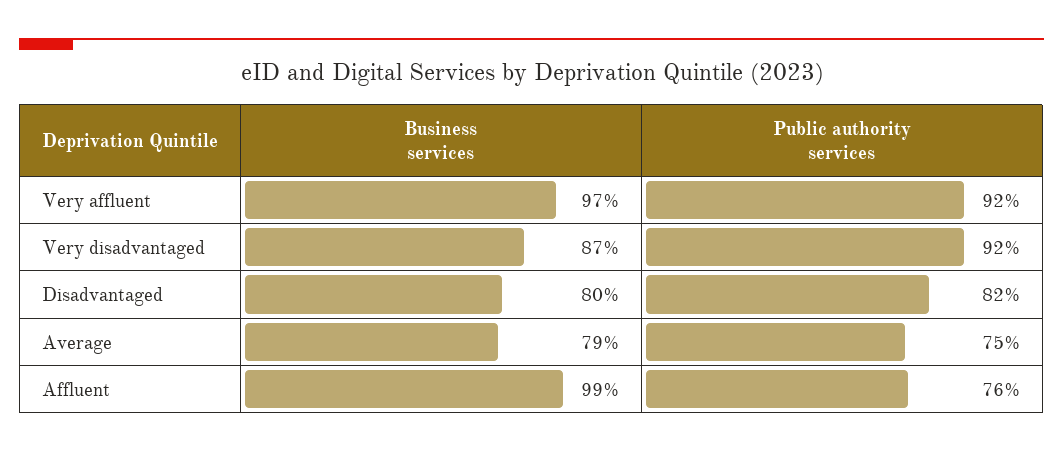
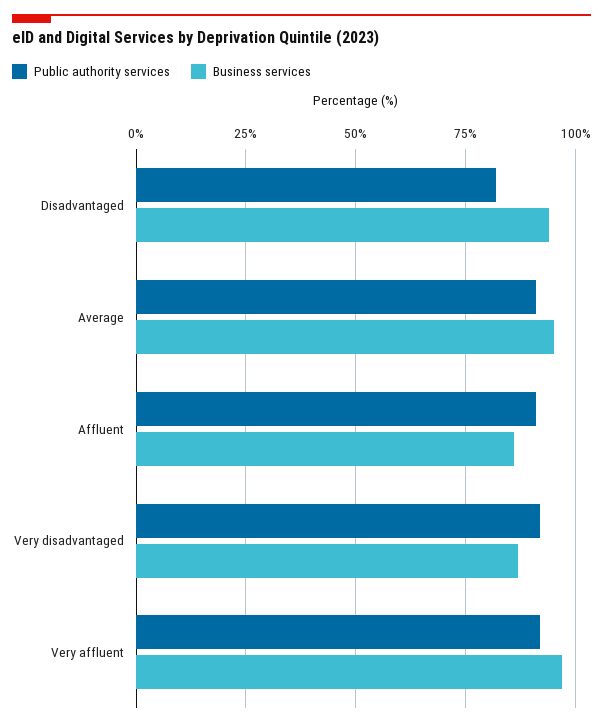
  {
    "Business services": {
      "Very affluent": 97,
      "Very disadvantaged": 87,
-     "Disadvantaged": 80,
+     "Disadvantaged": 95,
-     "Average": 79,
+     "Average": 95,
-     "Affluent": 99
+     "Affluent": 85
    },
    "Public authority services": {
      "Very affluent": 92,
      "Very disadvantaged": 92,
      "Disadvantaged": 82,
-     "Average": 75,
+     "Average": 90,
-     "Affluent": 76
+     "Affluent": 90
    }
  }

